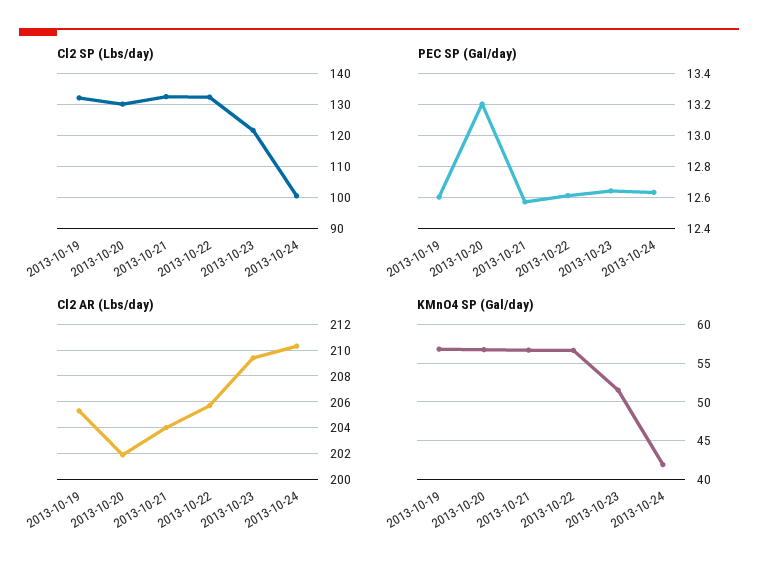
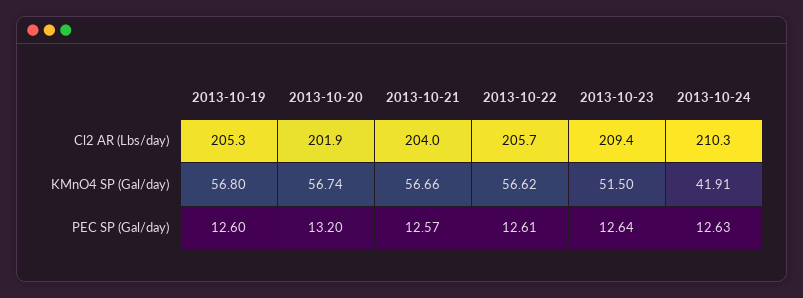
  {
-   "Cl2 SP (Lbs/day)": {
-     "2013-10-19": 132,
-     "2013-10-20": 130,
-     "2013-10-21": 132,
-     "2013-10-22": 132,
-     "2013-10-23": 122,
-     "2013-10-24": 100
-   },
    "PEC SP (Gal/day)": {
      "2013-10-19": 12.6,
      "2013-10-20": 13.2,
      "2013-10-21": 12.57,
      "2013-10-22": 12.61,
      "2013-10-23": 12.64,
      "2013-10-24": 12.63
    },
    "Cl2 AR (Lbs/day)": {
      "2013-10-19": 205.3,
      "2013-10-20": 201.9,
      "2013-10-21": 204,
      "2013-10-22": 205.7,
      "2013-10-23": 209.4,
      "2013-10-24": 210.3
    },
    "KMnO4 SP (Gal/day)": {
      "2013-10-19": 56.8,
      "2013-10-20": 56.74,
      "2013-10-21": 56.66,
      "2013-10-22": 56.62,
      "2013-10-23": 51.5,
      "2013-10-24": 41.91
    }
  }

